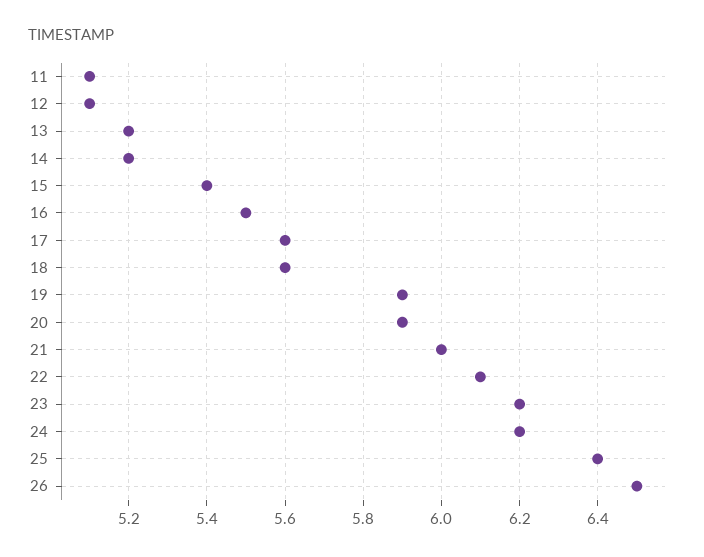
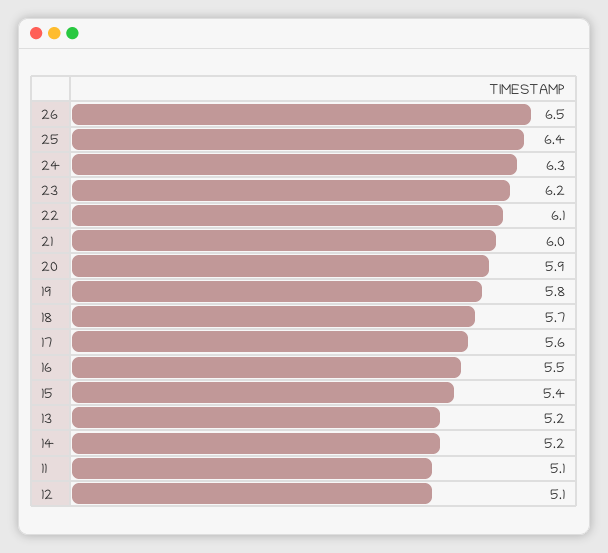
  {
    "11": 5.1,
    "12": 5.1,
    "13": 5.2,
    "14": 5.2,
    "15": 5.4,
    "16": 5.5,
    "17": 5.6,
-   "18": 5.6,
+   "18": 5.7,
-   "19": 5.9,
+   "19": 5.8,
    "20": 5.9,
    "21": 6,
    "22": 6.1,
    "23": 6.2,
-   "24": 6.2,
+   "24": 6.3,
    "25": 6.4,
    "26": 6.5
  }

